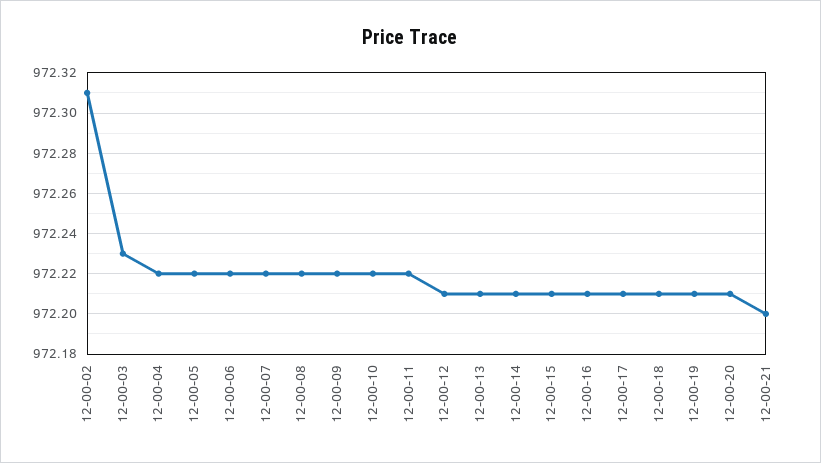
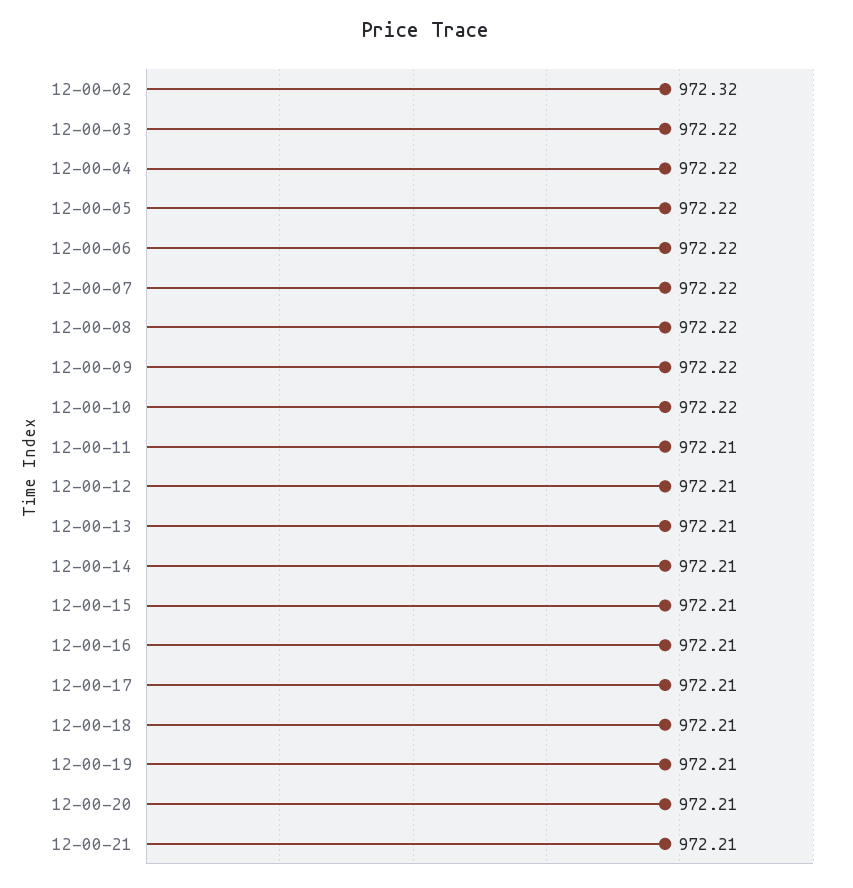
  {
-   "12-00-02": 972.31,
+   "12-00-02": 972.32,
-   "12-00-03": 972.23,
+   "12-00-03": 972.22,
    "12-00-04": 972.22,
    "12-00-05": 972.22,
    "12-00-06": 972.22,
    "12-00-07": 972.22,
    "12-00-08": 972.22,
    "12-00-09": 972.22,
    "12-00-10": 972.22,
-   "12-00-11": 972.22,
+   "12-00-11": 972.21,
    "12-00-12": 972.21,
    "12-00-13": 972.21,
    "12-00-14": 972.21,
    "12-00-15": 972.21,
    "12-00-16": 972.21,
    "12-00-17": 972.21,
    "12-00-18": 972.21,
    "12-00-19": 972.21,
    "12-00-20": 972.21,
-   "12-00-21": 972.2
+   "12-00-21": 972.21
  }

